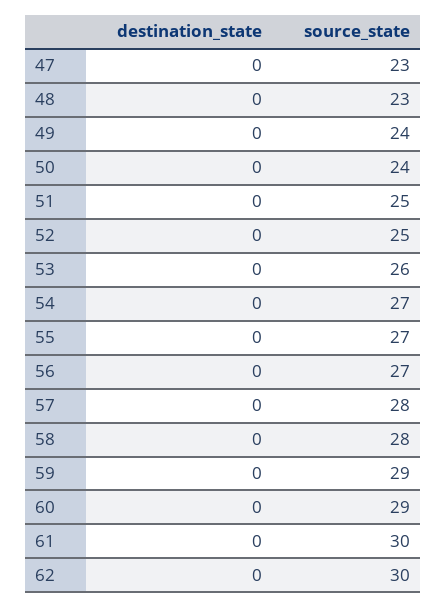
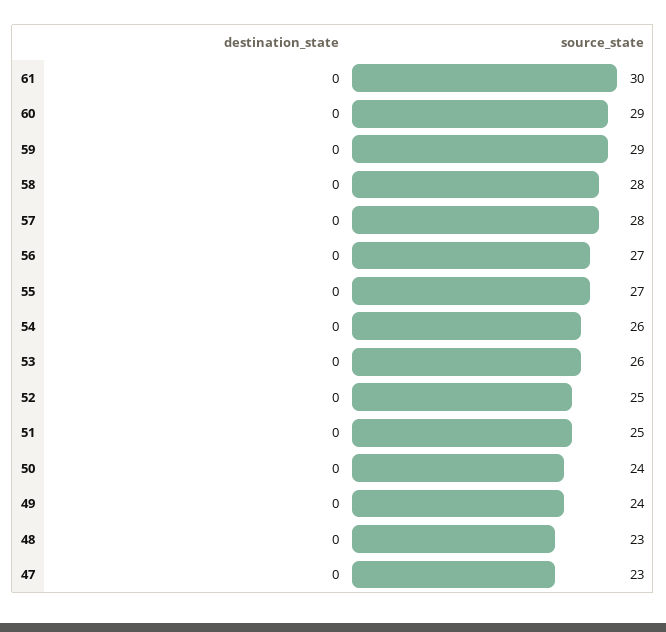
  {
    "destination_state": {
      "47": 0,
      "48": 0,
      "49": 0,
      "50": 0,
      "51": 0,
      "52": 0,
      "53": 0,
      "54": 0,
      "55": 0,
      "56": 0,
      "57": 0,
      "58": 0,
      "59": 0,
      "60": 0,
-     "61": 0,
+     "61": 0
-     "62": 0
    },
    "source_state": {
      "47": 23,
      "48": 23,
      "49": 24,
      "50": 24,
      "51": 25,
      "52": 25,
      "53": 26,
-     "54": 27,
+     "54": 26,
      "55": 27,
      "56": 27,
      "57": 28,
      "58": 28,
      "59": 29,
      "60": 29,
-     "61": 30,
+     "61": 30
-     "62": 30
    }
  }

